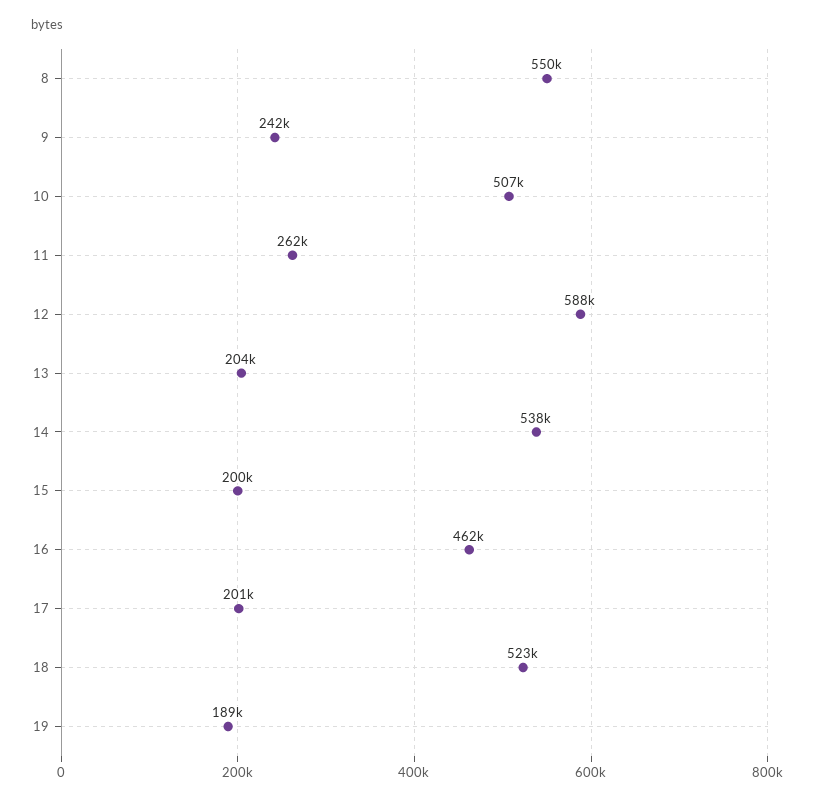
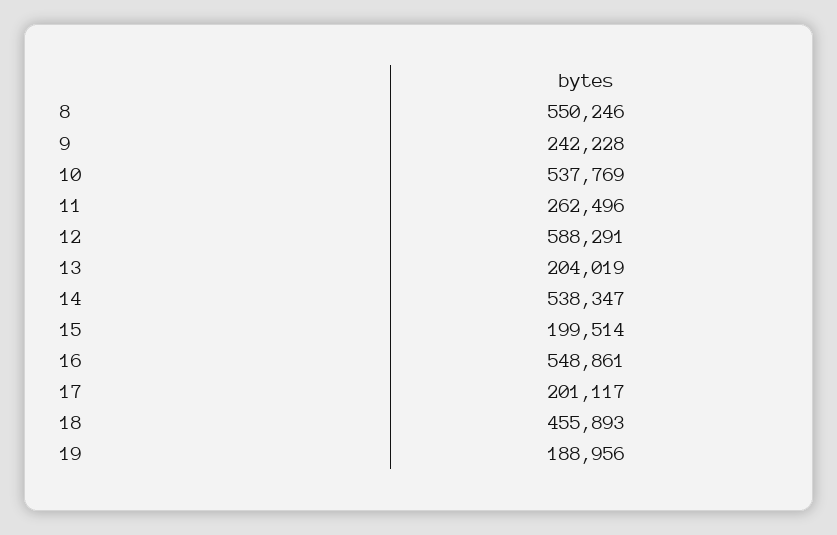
  {
    "8": 550246,
    "9": 242228,
-   "10": 507000,
+   "10": 537769,
    "11": 262496,
    "12": 588291,
    "13": 204019,
    "14": 538347,
    "15": 199514,
-   "16": 462000,
+   "16": 548861,
    "17": 201117,
-   "18": 523000,
+   "18": 455893,
    "19": 188956
  }

